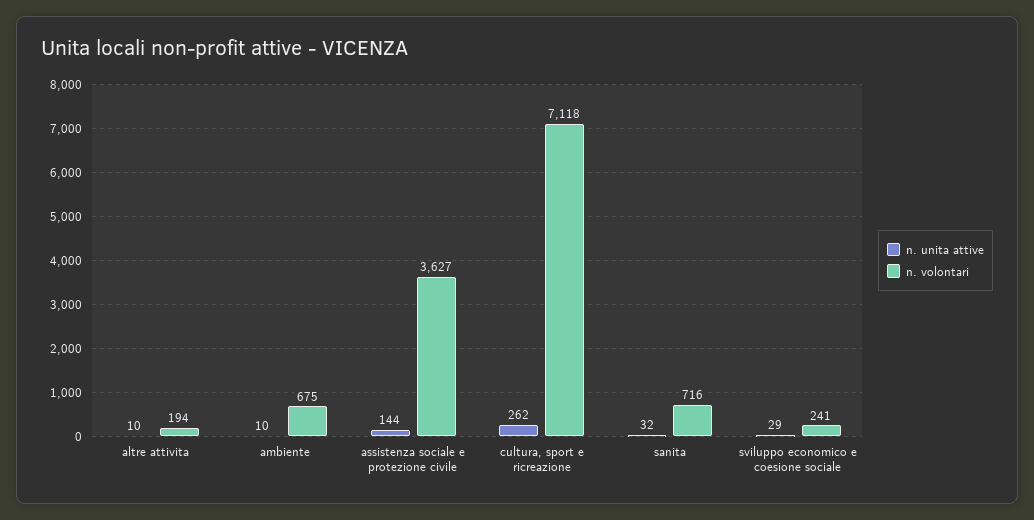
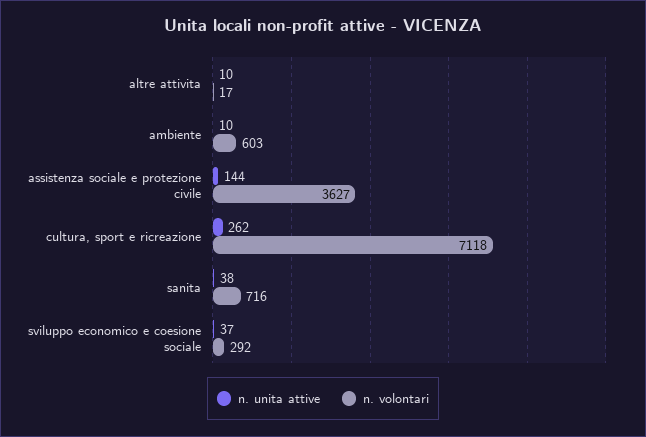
  {
    "n. unita attive": {
      "altre attivita": 10,
      "ambiente": 10,
      "assistenza sociale e protezione civile": 144,
      "cultura, sport e ricreazione": 262,
-     "sanita": 32,
+     "sanita": 38,
-     "sviluppo economico e coesione sociale": 29
+     "sviluppo economico e coesione sociale": 37
    },
    "n. volontari": {
-     "altre attivita": 194,
+     "altre attivita": 17,
-     "ambiente": 675,
+     "ambiente": 603,
      "assistenza sociale e protezione civile": 3627,
      "cultura, sport e ricreazione": 7118,
      "sanita": 716,
-     "sviluppo economico e coesione sociale": 241
+     "sviluppo economico e coesione sociale": 292
    }
  }

